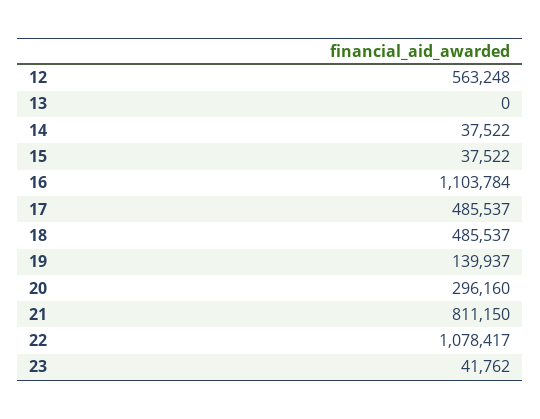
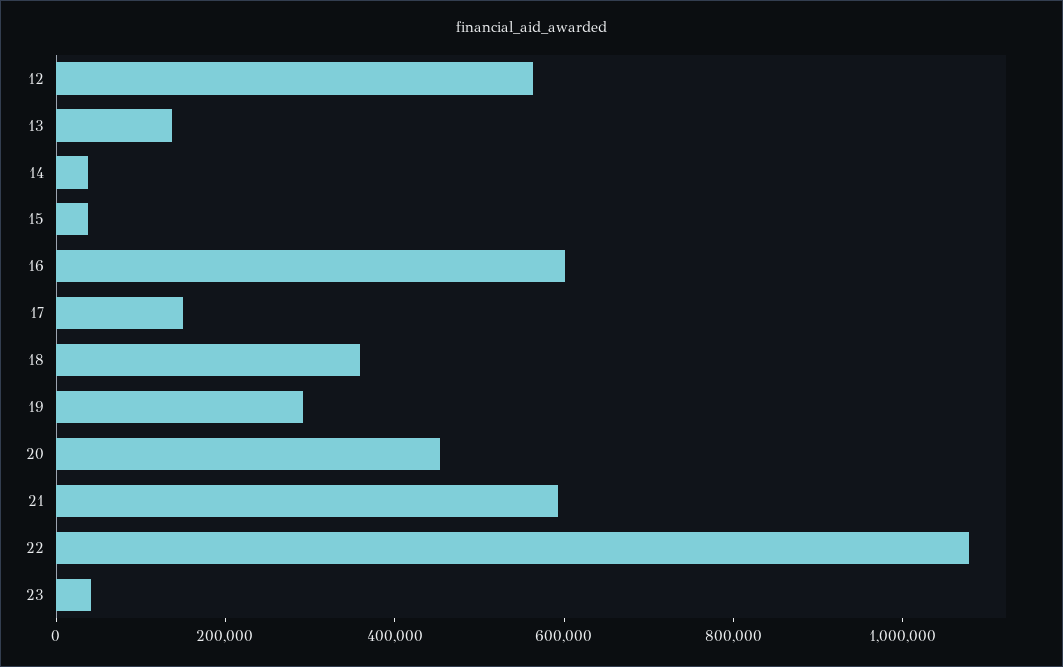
  {
    "12": 563248,
-   "13": 0,
+   "13": 150000,
    "14": 37522,
    "15": 37522,
-   "16": 1103784,
+   "16": 600000,
-   "17": 485537,
+   "17": 150000,
-   "18": 485537,
+   "18": 350000,
-   "19": 139937,
+   "19": 300000,
-   "20": 296160,
+   "20": 450000,
-   "21": 811150,
+   "21": 600000,
    "22": 1078417,
    "23": 41762
  }

